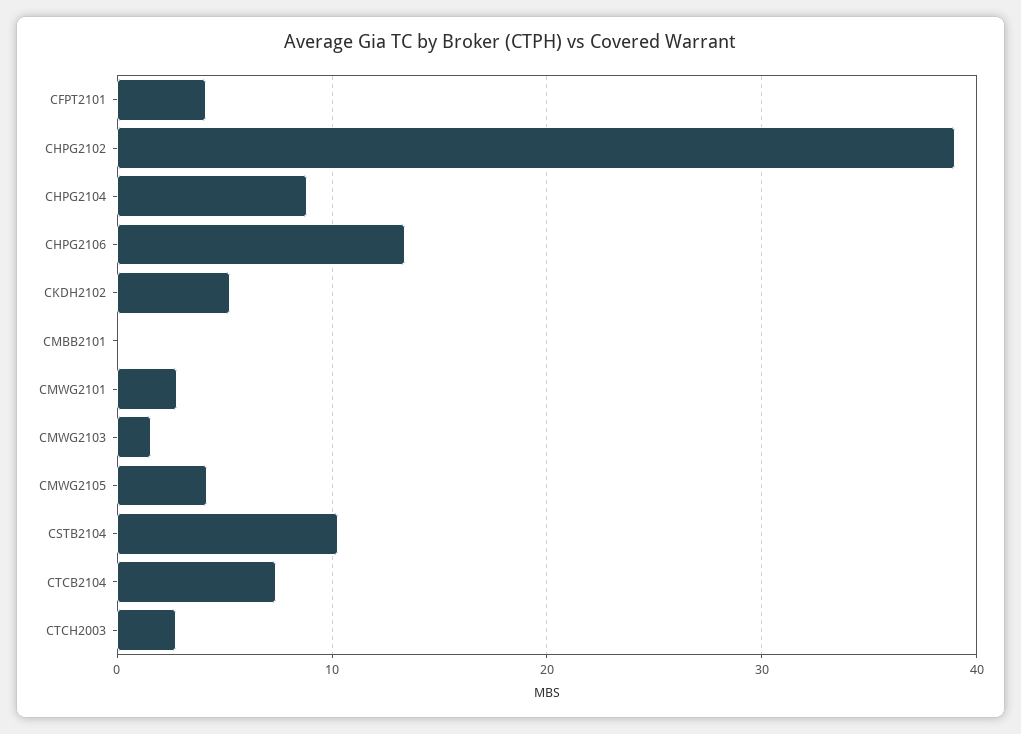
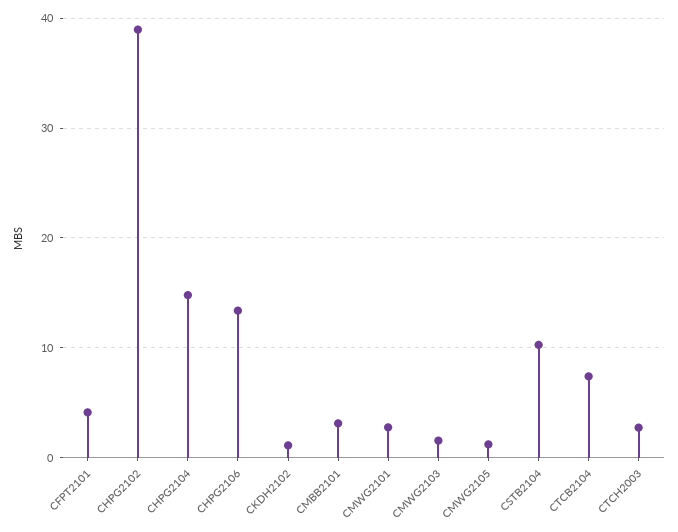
  {
    "CFPT2101": 4,
    "CHPG2102": 39,
-   "CHPG2104": 9,
+   "CHPG2104": 15,
    "CHPG2106": 13,
-   "CKDH2102": 5,
+   "CKDH2102": 1,
-   "CMBB2101": 0,
+   "CMBB2101": 3,
    "CMWG2101": 3,
    "CMWG2103": 2,
-   "CMWG2105": 4,
+   "CMWG2105": 1,
    "CSTB2104": 10,
    "CTCB2104": 7,
    "CTCH2003": 3
  }

